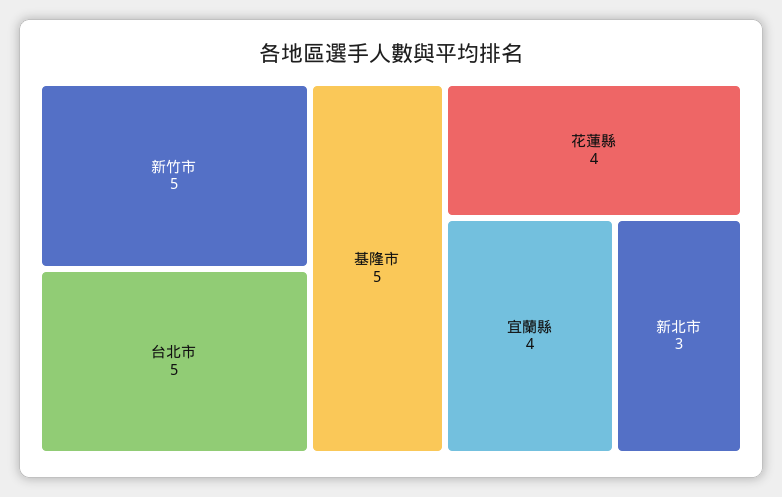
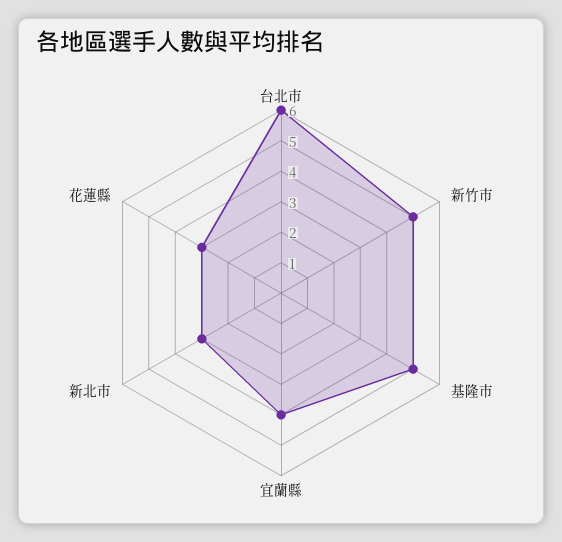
  {
    "新竹市": 5,
-   "台北市": 5,
+   "台北市": 6,
    "基隆市": 5,
-   "花蓮縣": 4,
+   "花蓮縣": 3,
    "宜蘭縣": 4,
    "新北市": 3
  }

